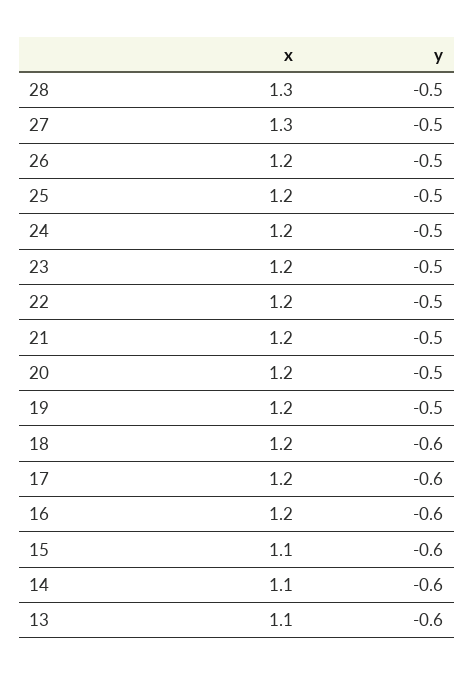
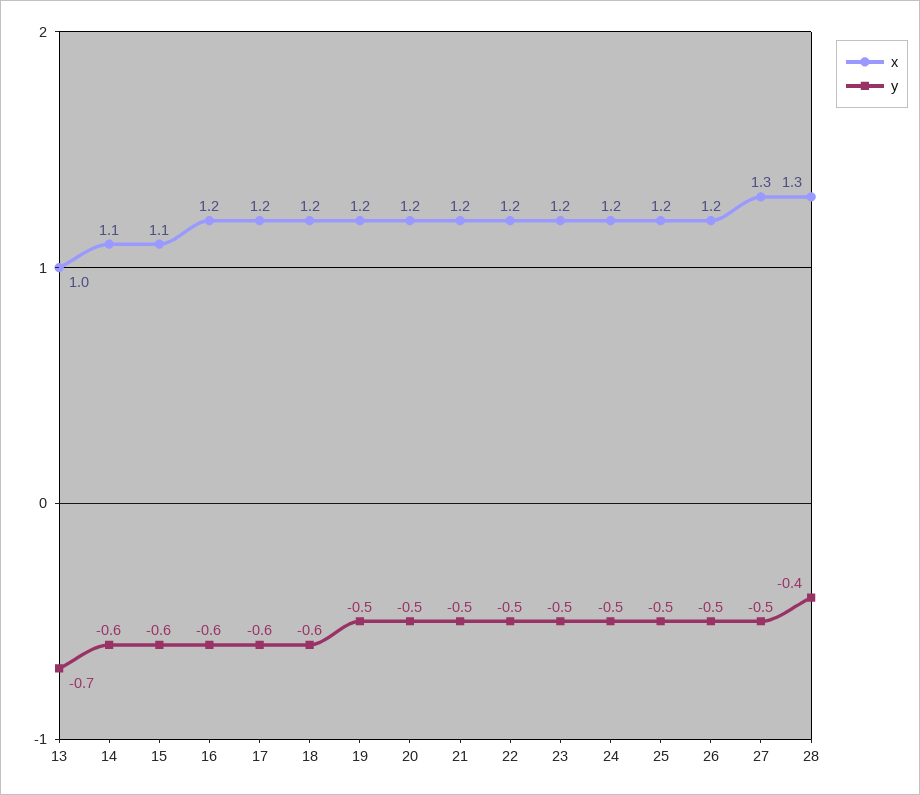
  {
    "x": {
      "28": 1.3,
      "27": 1.3,
      "26": 1.2,
      "25": 1.2,
      "24": 1.2,
      "23": 1.2,
      "22": 1.2,
      "21": 1.2,
      "20": 1.2,
      "19": 1.2,
      "18": 1.2,
      "17": 1.2,
      "16": 1.2,
      "15": 1.1,
      "14": 1.1,
-     "13": 1.1
+     "13": 1
    },
    "y": {
-     "28": -0.5,
+     "28": -0.4,
      "27": -0.5,
      "26": -0.5,
      "25": -0.5,
      "24": -0.5,
      "23": -0.5,
      "22": -0.5,
      "21": -0.5,
      "20": -0.5,
      "19": -0.5,
      "18": -0.6,
      "17": -0.6,
      "16": -0.6,
      "15": -0.6,
      "14": -0.6,
-     "13": -0.6
+     "13": -0.7
    }
  }

